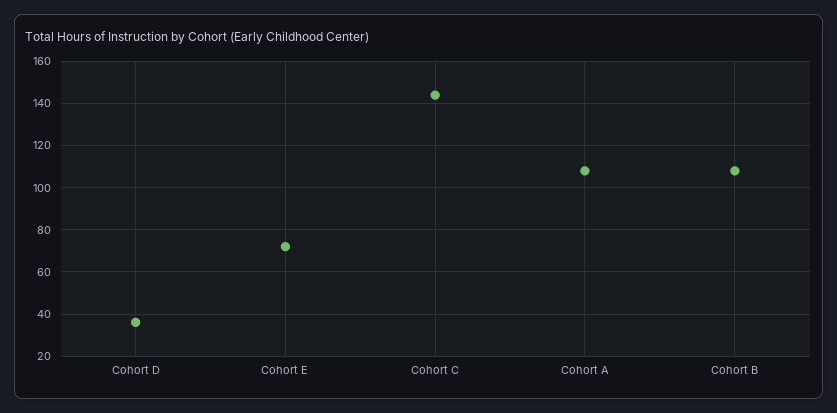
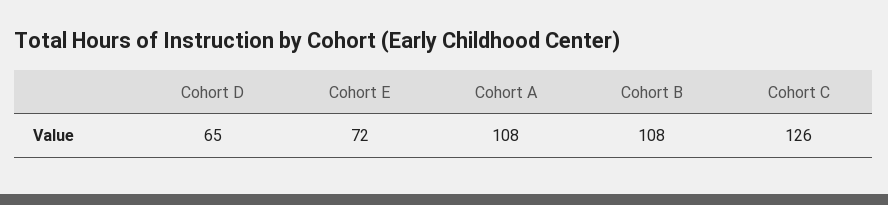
  {
-   "Cohort D": 35,
+   "Cohort D": 65,
    "Cohort E": 72,
-   "Cohort C": 145,
+   "Cohort C": 126,
    "Cohort A": 108,
    "Cohort B": 108
  }

